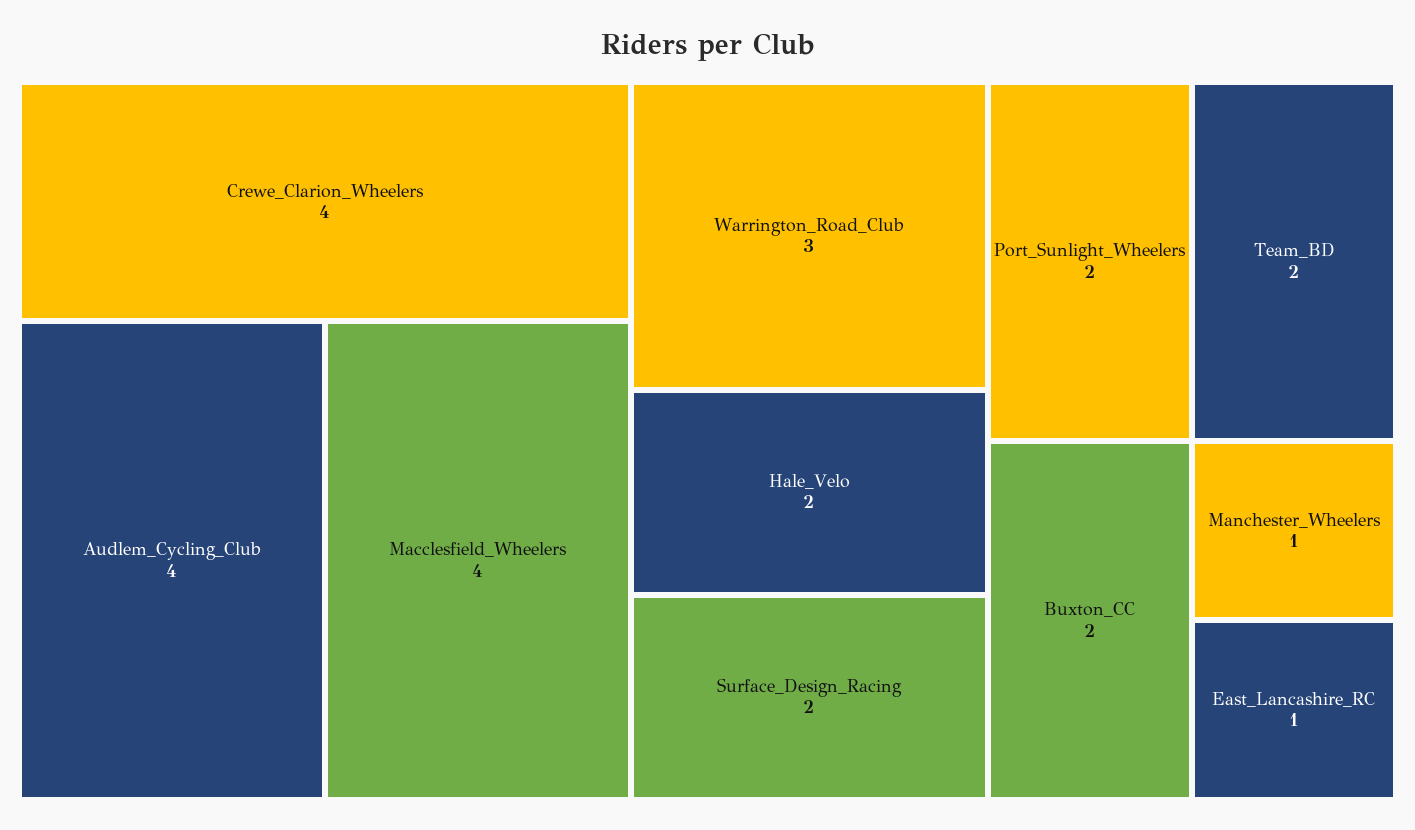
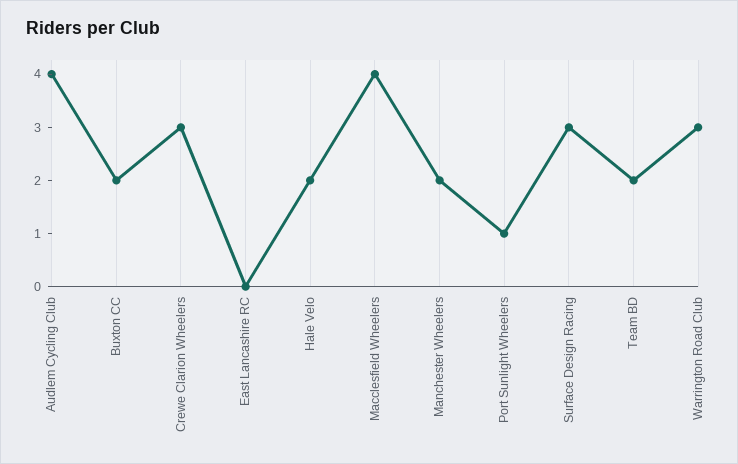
  {
-   "Crewe_Clarion_Wheelers": 4,
+   "Crewe_Clarion_Wheelers": 3,
    "Audlem_Cycling_Club": 4,
    "Macclesfield_Wheelers": 4,
    "Warrington_Road_Club": 3,
    "Hale_Velo": 2,
-   "Surface_Design_Racing": 2,
+   "Surface_Design_Racing": 3,
-   "Port_Sunlight_Wheelers": 2,
+   "Port_Sunlight_Wheelers": 1,
    "Team_BD": 2,
    "Buxton_CC": 2,
-   "Manchester_Wheelers": 1,
+   "Manchester_Wheelers": 2,
-   "East_Lancashire_RC": 1
+   "East_Lancashire_RC": 0
  }

